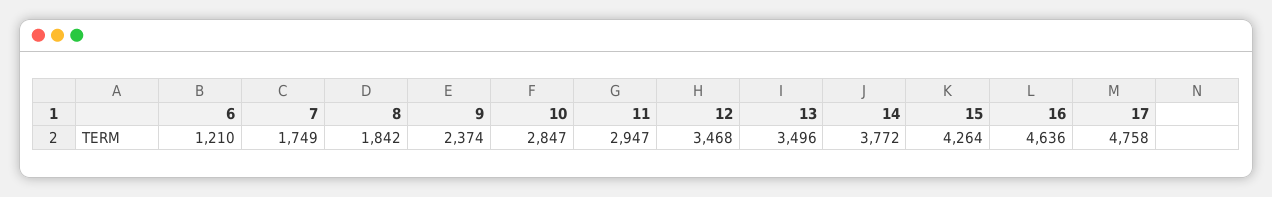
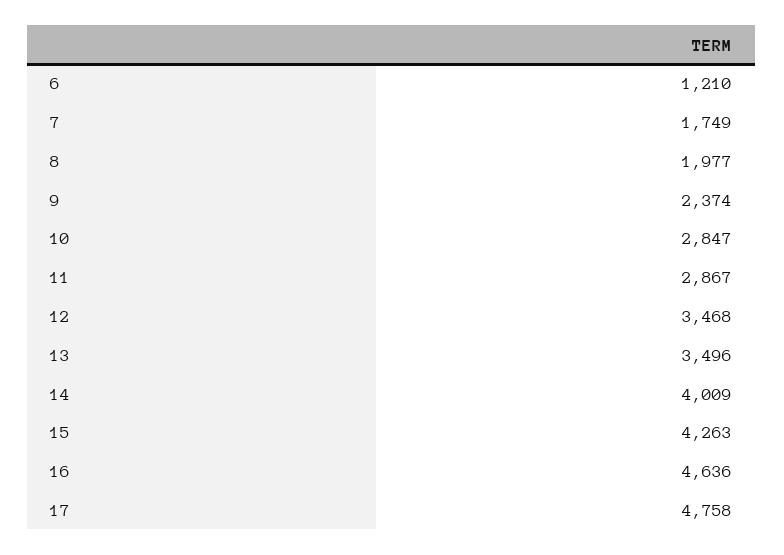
  {
    "6": 1210,
    "7": 1749,
-   "8": 1842,
+   "8": 1977,
    "9": 2374,
    "10": 2847,
-   "11": 2947,
+   "11": 2867,
    "12": 3468,
    "13": 3496,
-   "14": 3772,
+   "14": 4009,
-   "15": 4264,
+   "15": 4263,
    "16": 4636,
    "17": 4758
  }

